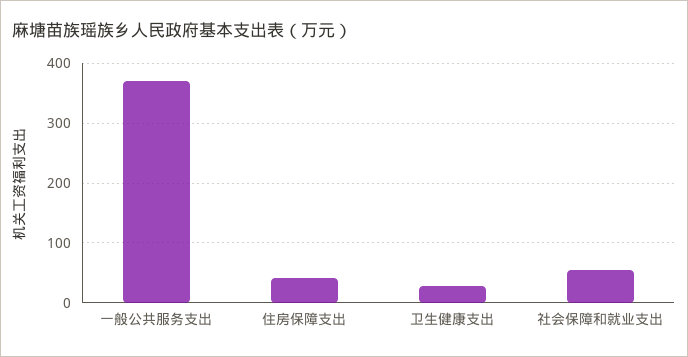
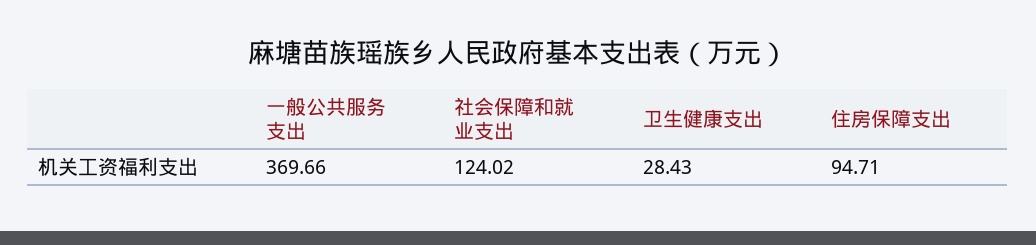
  {
    "一般公共服务支出": 369.66,
-   "住房保障支出": 40,
+   "住房保障支出": 94.71,
    "卫生健康支出": 28.43,
-   "社会保障和就业支出": 60
+   "社会保障和就业支出": 124.02
  }

